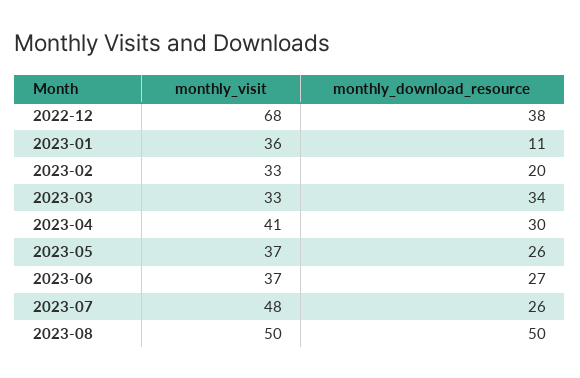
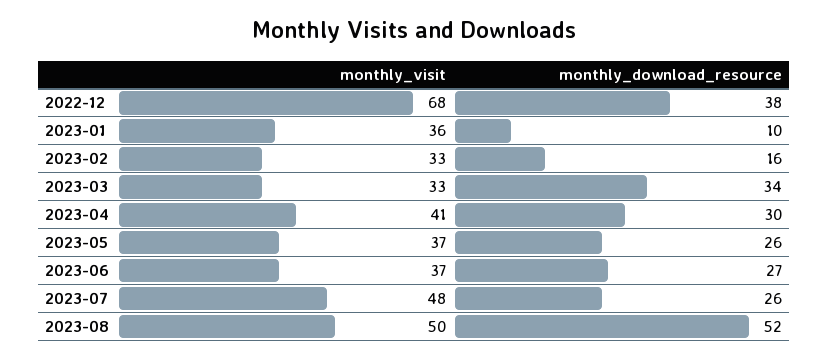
  {
    "monthly_visit": {
      "2022-12": 68,
      "2023-01": 36,
      "2023-02": 33,
      "2023-03": 33,
      "2023-04": 41,
      "2023-05": 37,
      "2023-06": 37,
      "2023-07": 48,
      "2023-08": 50
    },
    "monthly_download_resource": {
      "2022-12": 38,
-     "2023-01": 11,
+     "2023-01": 10,
-     "2023-02": 20,
+     "2023-02": 16,
      "2023-03": 34,
      "2023-04": 30,
      "2023-05": 26,
      "2023-06": 27,
      "2023-07": 26,
-     "2023-08": 50
+     "2023-08": 52
    }
  }

